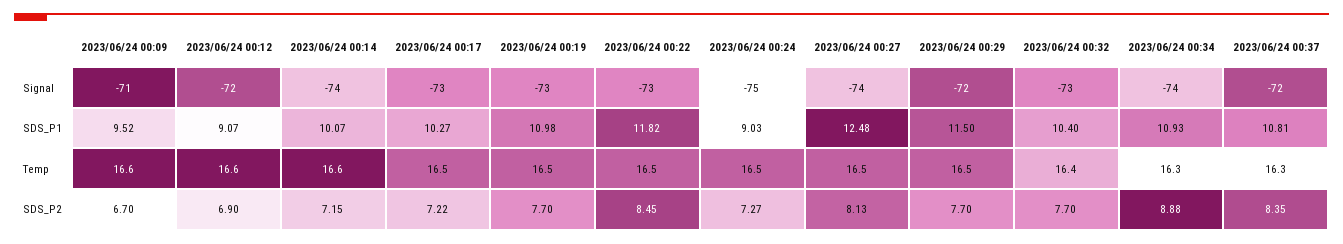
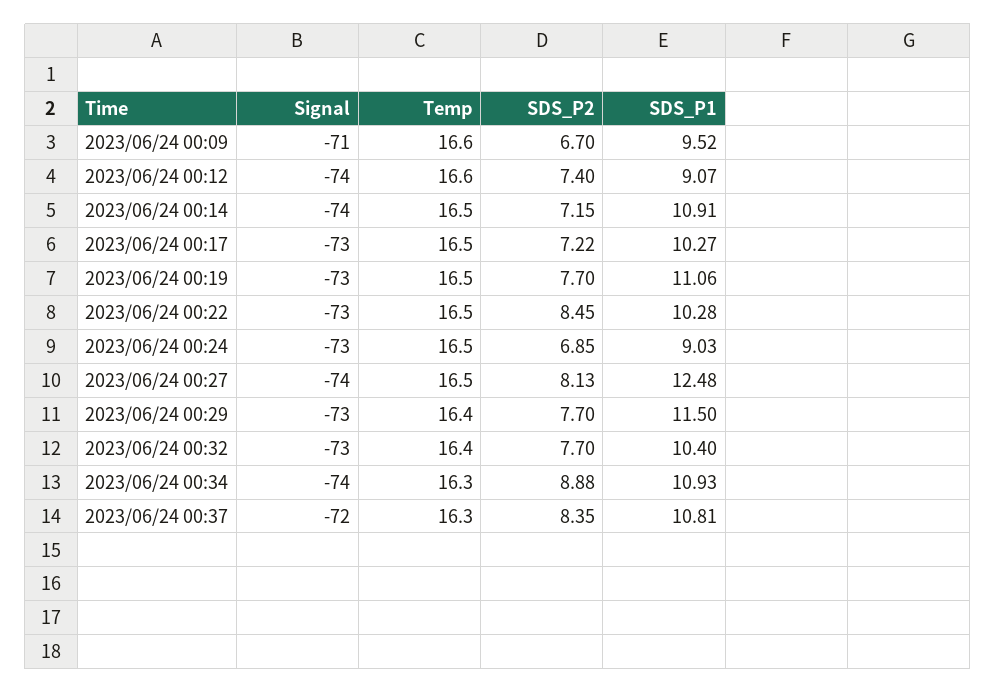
  {
    "2023/06/24 00:09": {
      "Signal": -71,
      "SDS_P1": 9.52,
      "Temp": 16.6,
      "SDS_P2": 6.7
    },
    "2023/06/24 00:12": {
-     "Signal": -72,
+     "Signal": -74,
      "SDS_P1": 9.07,
      "Temp": 16.6,
-     "SDS_P2": 6.9
+     "SDS_P2": 7.4
    },
    "2023/06/24 00:14": {
      "Signal": -74,
-     "SDS_P1": 10.07,
+     "SDS_P1": 10.91,
-     "Temp": 16.6,
+     "Temp": 16.5,
      "SDS_P2": 7.15
    },
    "2023/06/24 00:17": {
      "Signal": -73,
      "SDS_P1": 10.27,
      "Temp": 16.5,
      "SDS_P2": 7.22
    },
    "2023/06/24 00:19": {
      "Signal": -73,
-     "SDS_P1": 10.98,
+     "SDS_P1": 11.06,
      "Temp": 16.5,
      "SDS_P2": 7.7
    },
    "2023/06/24 00:22": {
      "Signal": -73,
-     "SDS_P1": 11.82,
+     "SDS_P1": 10.28,
      "Temp": 16.5,
      "SDS_P2": 8.45
    },
    "2023/06/24 00:24": {
-     "Signal": -75,
+     "Signal": -73,
      "SDS_P1": 9.03,
      "Temp": 16.5,
-     "SDS_P2": 7.27
+     "SDS_P2": 6.85
    },
    "2023/06/24 00:27": {
      "Signal": -74,
      "SDS_P1": 12.48,
      "Temp": 16.5,
      "SDS_P2": 8.13
    },
    "2023/06/24 00:29": {
-     "Signal": -72,
+     "Signal": -73,
      "SDS_P1": 11.5,
-     "Temp": 16.5,
+     "Temp": 16.4,
      "SDS_P2": 7.7
    },
    "2023/06/24 00:32": {
      "Signal": -73,
      "SDS_P1": 10.4,
      "Temp": 16.4,
      "SDS_P2": 7.7
    },
    "2023/06/24 00:34": {
      "Signal": -74,
      "SDS_P1": 10.93,
      "Temp": 16.3,
      "SDS_P2": 8.88
    },
    "2023/06/24 00:37": {
      "Signal": -72,
      "SDS_P1": 10.81,
      "Temp": 16.3,
      "SDS_P2": 8.35
    }
  }

